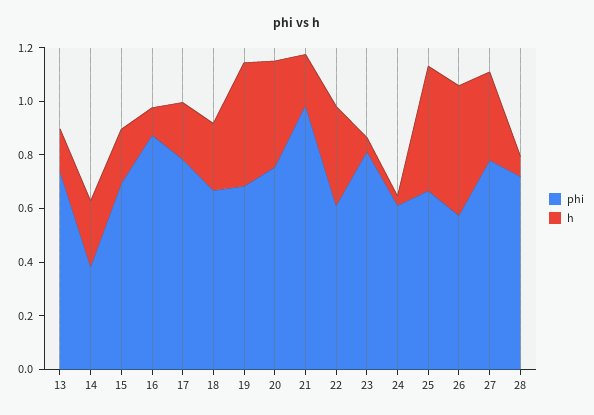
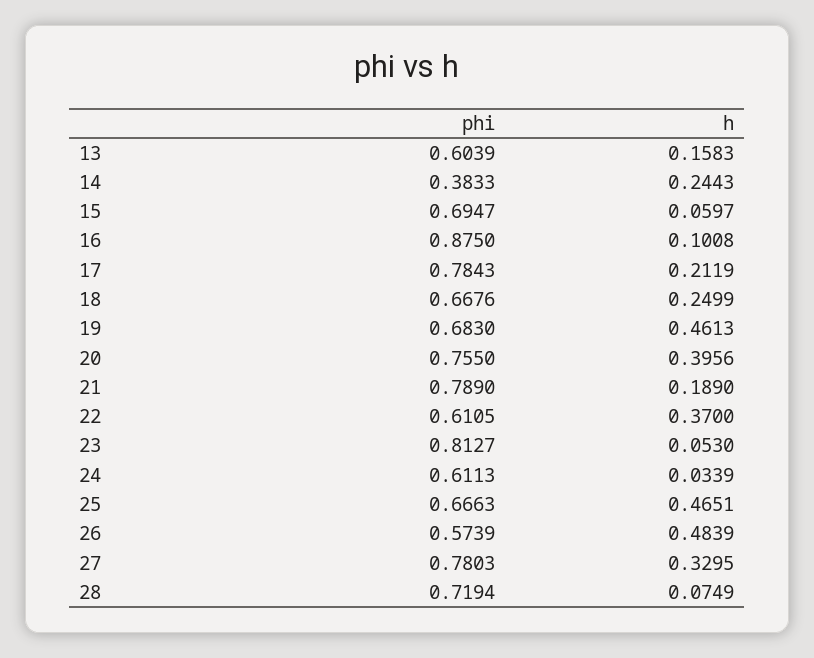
  {
    "phi": {
-     "13": 0.75,
+     "13": 0.6039,
      "14": 0.3833,
      "15": 0.6947,
      "16": 0.875,
      "17": 0.7843,
      "18": 0.6676,
      "19": 0.683,
      "20": 0.755,
-     "21": 1,
+     "21": 0.789,
      "22": 0.6105,
      "23": 0.8127,
      "24": 0.6113,
      "25": 0.6663,
      "26": 0.5739,
      "27": 0.7803,
      "28": 0.7194
    },
    "h": {
      "13": 0.1583,
      "14": 0.2443,
-     "15": 0.2,
+     "15": 0.0597,
      "16": 0.1008,
      "17": 0.2119,
      "18": 0.2499,
      "19": 0.4613,
      "20": 0.3956,
      "21": 0.189,
      "22": 0.37,
      "23": 0.053,
      "24": 0.0339,
      "25": 0.4651,
      "26": 0.4839,
      "27": 0.3295,
      "28": 0.0749
    }
  }

